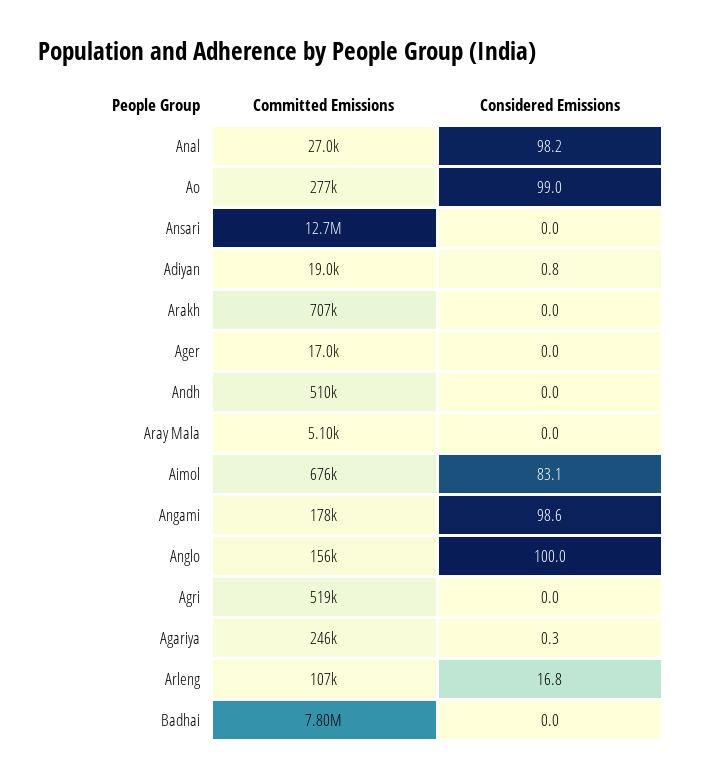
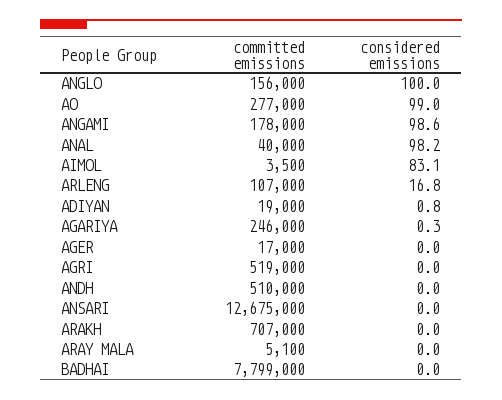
  {
    "Committed Emissions": {
-     "Anal": 27000,
+     "Anal": 40000,
      "Ao": 277000,
      "Ansari": 12675000,
      "Adiyan": 19000,
      "Arakh": 707000,
      "Ager": 17000,
      "Andh": 510000,
      "Aray Mala": 5100,
-     "Aimol": 676000,
+     "Aimol": 3500,
      "Angami": 178000,
      "Anglo": 156000,
      "Agri": 519000,
      "Agariya": 246000,
      "Arleng": 107000,
      "Badhai": 7799000
    },
    "Considered Emissions": {
      "Anal": 98.2,
      "Ao": 99,
      "Ansari": 0,
      "Adiyan": 0.8,
      "Arakh": 0,
      "Ager": 0,
      "Andh": 0,
      "Aray Mala": 0,
      "Aimol": 83.1,
      "Angami": 98.6,
      "Anglo": 100,
      "Agri": 0,
      "Agariya": 0.3,
      "Arleng": 16.8,
      "Badhai": 0
    }
  }

